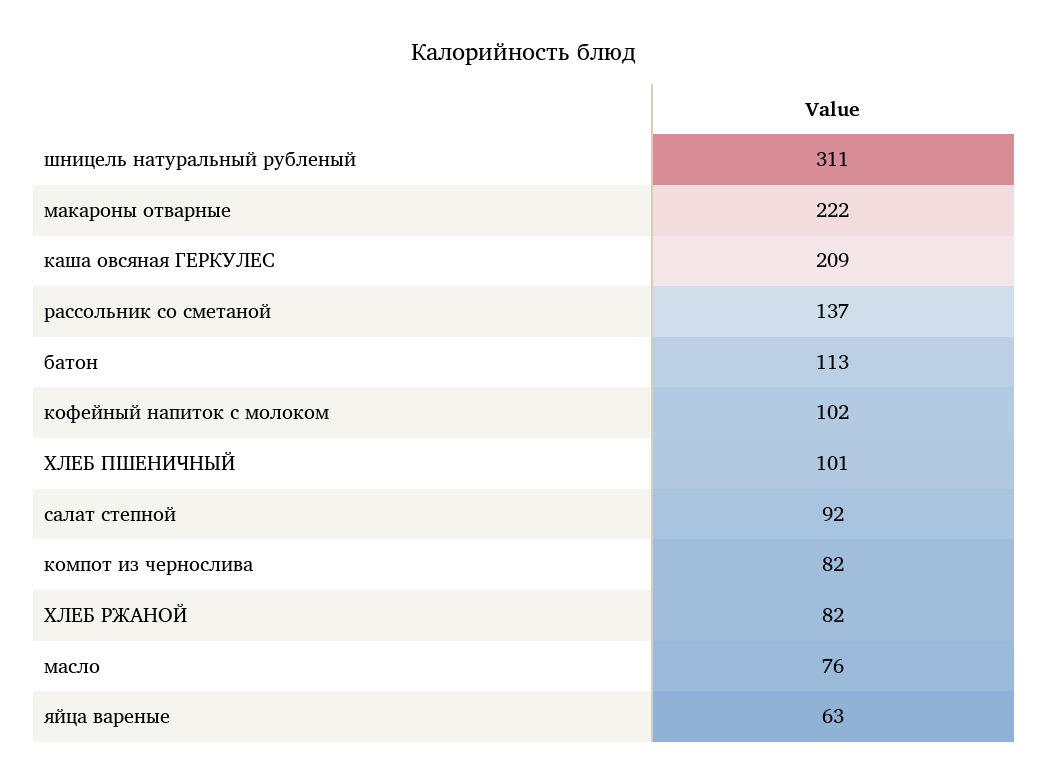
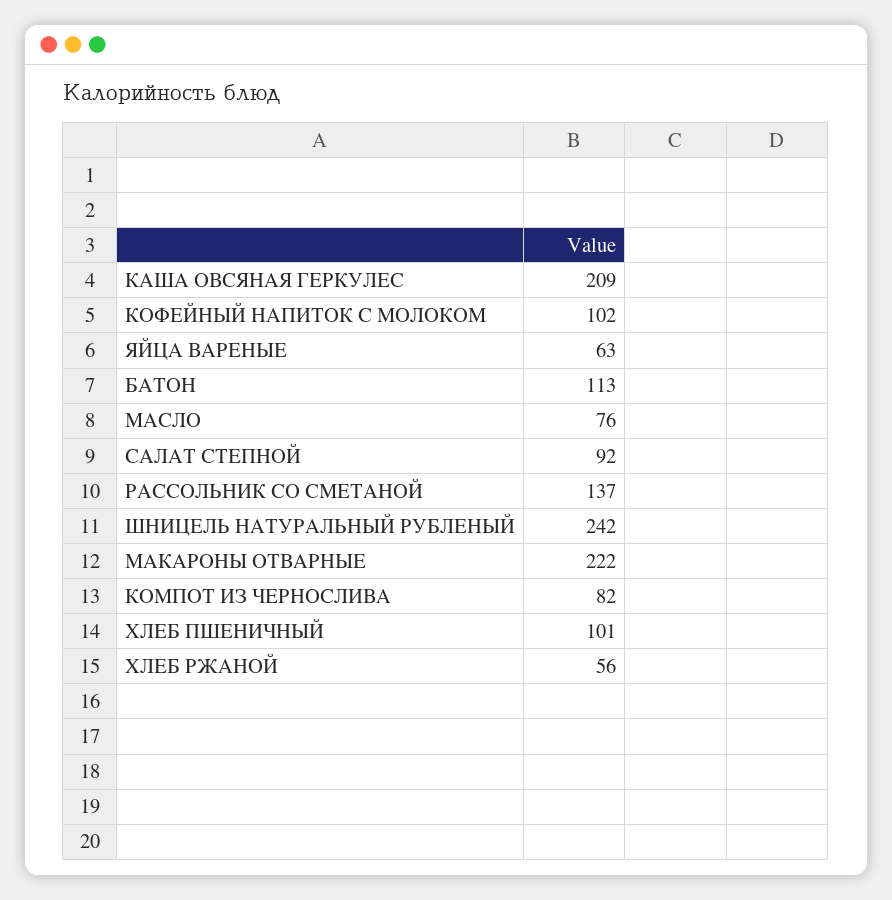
  {
-   "шницель натуральный рубленый": 311,
+   "шницель натуральный рубленый": 242,
    "макароны отварные": 222,
    "каша овсяная ГЕРКУЛЕС": 209,
    "рассольник со сметаной": 137,
    "батон": 113,
    "кофейный напиток с молоком": 102,
    "ХЛЕБ ПШЕНИЧНЫЙ": 101,
    "салат степной": 92,
    "компот из чернослива": 82,
-   "ХЛЕБ РЖАНОЙ": 82,
+   "ХЛЕБ РЖАНОЙ": 56,
    "масло": 76,
    "яйца вареные": 63
  }

